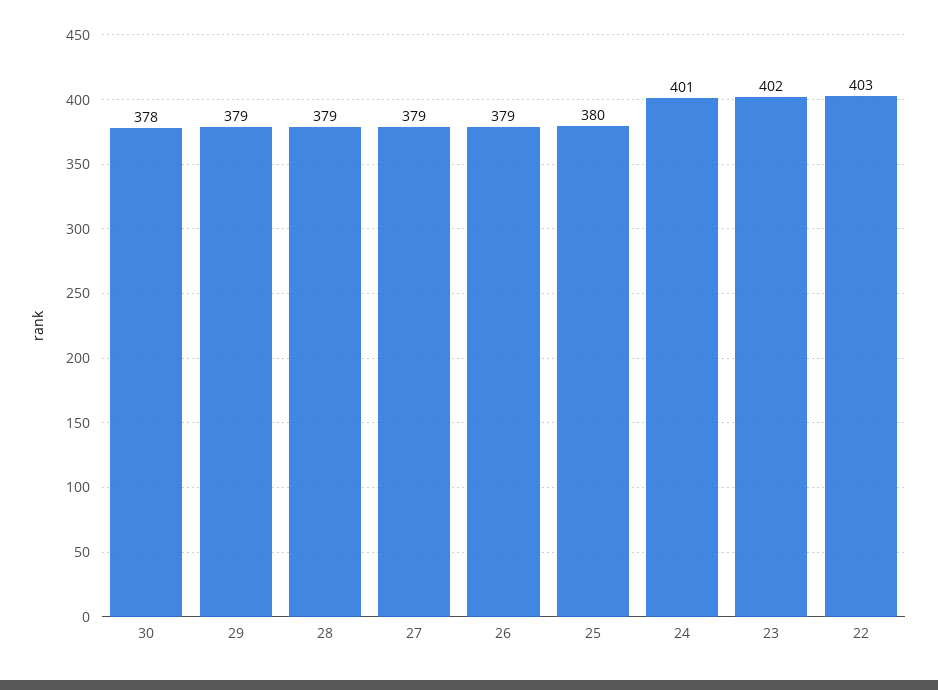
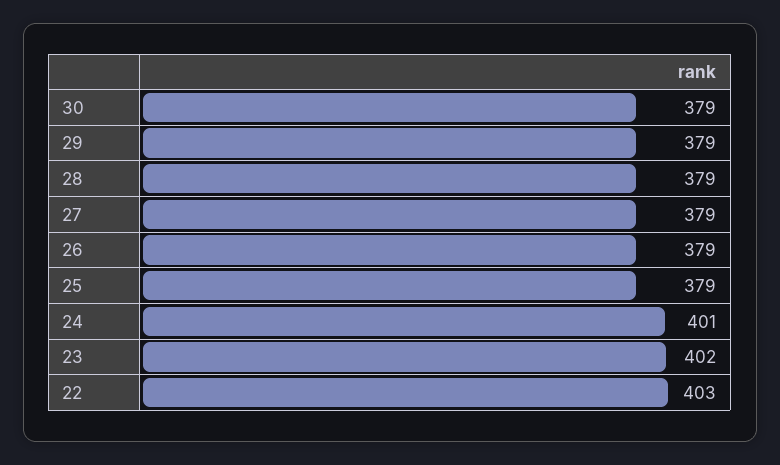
  {
-   "30": 378,
+   "30": 379,
    "29": 379,
    "28": 379,
    "27": 379,
    "26": 379,
-   "25": 380,
+   "25": 379,
    "24": 401,
    "23": 402,
    "22": 403
  }

